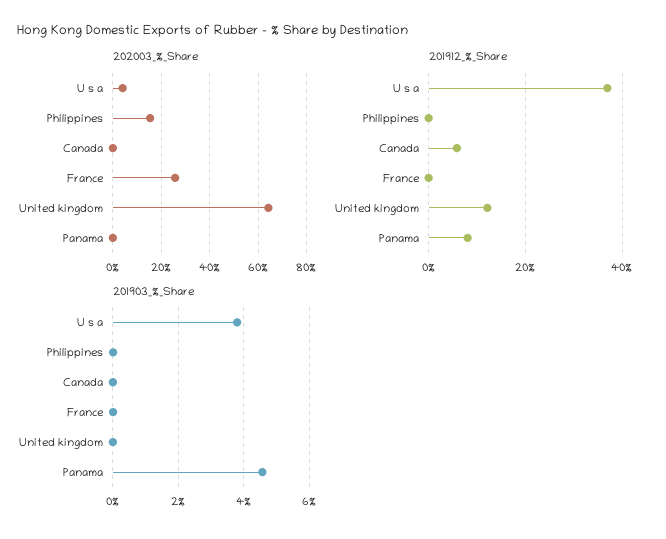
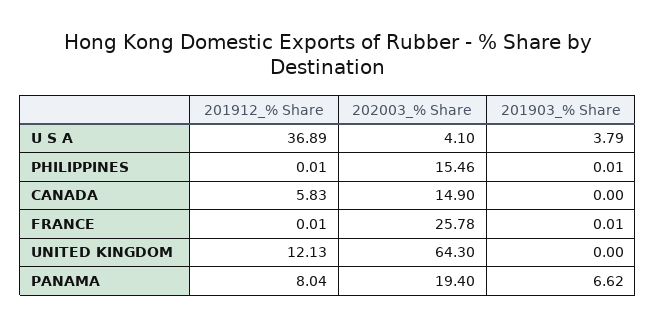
  {
    "202003_%_Share": {
      "U s a": 4.1,
      "Philippines": 15.46,
-     "Canada": 0,
+     "Canada": 14.9,
      "France": 25.78,
      "United kingdom": 64.3,
-     "Panama": 0
+     "Panama": 19.4
    },
    "201912_%_Share": {
      "U s a": 36.89,
      "Philippines": 0.01,
      "Canada": 5.83,
      "France": 0.01,
      "United kingdom": 12.13,
      "Panama": 8.04
    },
    "201903_%_Share": {
      "U s a": 3.79,
      "Philippines": 0.01,
      "Canada": 0,
      "France": 0.01,
      "United kingdom": 0,
-     "Panama": 4.6
+     "Panama": 6.62
    }
  }

